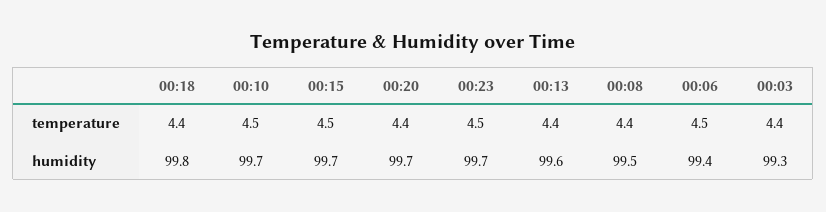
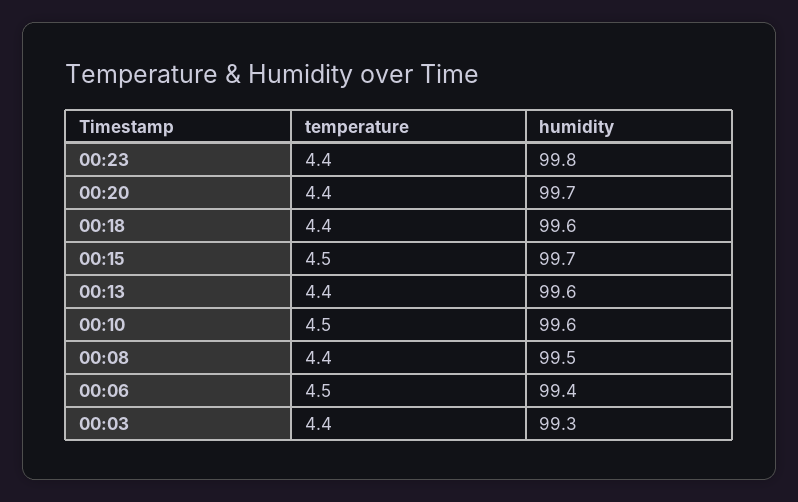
  {
    "00:18": {
      "temperature": 4.4,
-     "humidity": 99.8
+     "humidity": 99.6
    },
    "00:10": {
      "temperature": 4.5,
-     "humidity": 99.7
+     "humidity": 99.6
    },
    "00:15": {
      "temperature": 4.5,
      "humidity": 99.7
    },
    "00:20": {
      "temperature": 4.4,
      "humidity": 99.7
    },
    "00:23": {
-     "temperature": 4.5,
+     "temperature": 4.4,
-     "humidity": 99.7
+     "humidity": 99.8
    },
    "00:13": {
      "temperature": 4.4,
      "humidity": 99.6
    },
    "00:08": {
      "temperature": 4.4,
      "humidity": 99.5
    },
    "00:06": {
      "temperature": 4.5,
      "humidity": 99.4
    },
    "00:03": {
      "temperature": 4.4,
      "humidity": 99.3
    }
  }

